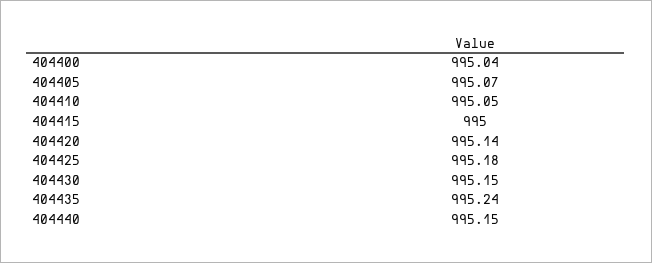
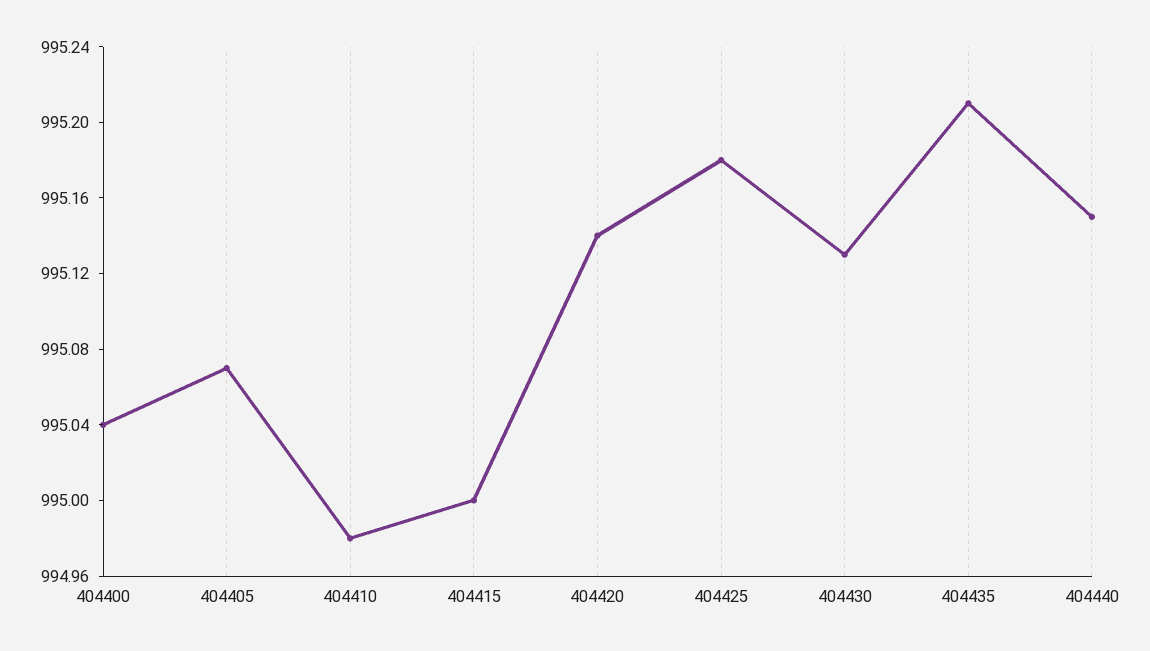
  {
    "404400": 995.04,
    "404405": 995.07,
-   "404410": 995.05,
+   "404410": 994.98,
    "404415": 995,
    "404420": 995.14,
    "404425": 995.18,
-   "404430": 995.15,
+   "404430": 995.13,
-   "404435": 995.24,
+   "404435": 995.21,
    "404440": 995.15
  }

